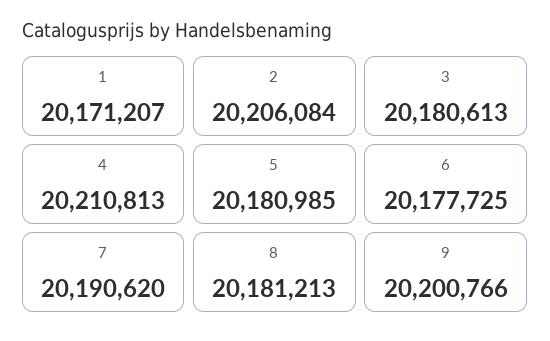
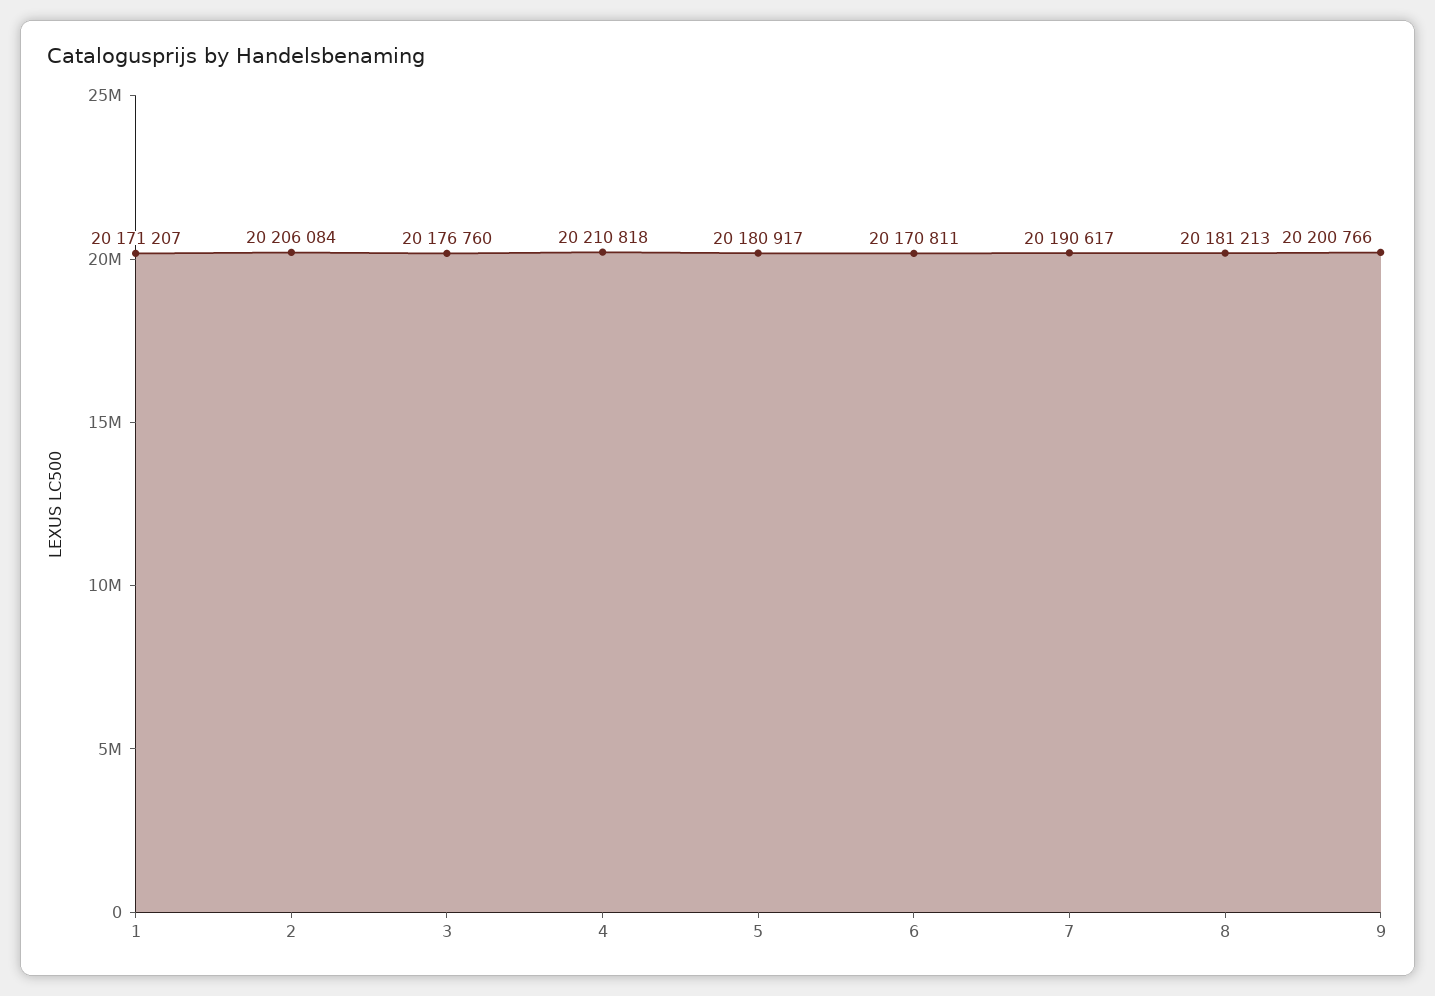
  {
    "1": 20171207,
    "2": 20206084,
-   "3": 20180613,
+   "3": 20176760,
-   "4": 20210813,
+   "4": 20210818,
-   "5": 20180985,
+   "5": 20180917,
-   "6": 20177725,
+   "6": 20170811,
-   "7": 20190620,
+   "7": 20190617,
    "8": 20181213,
    "9": 20200766
  }

